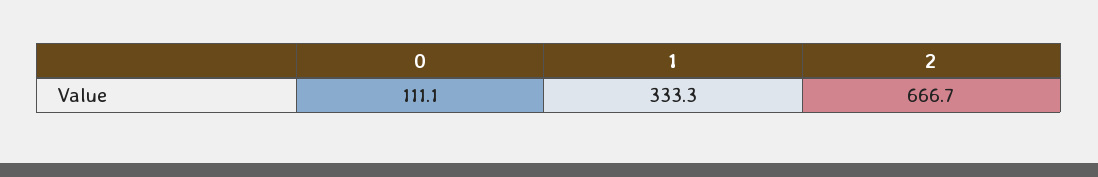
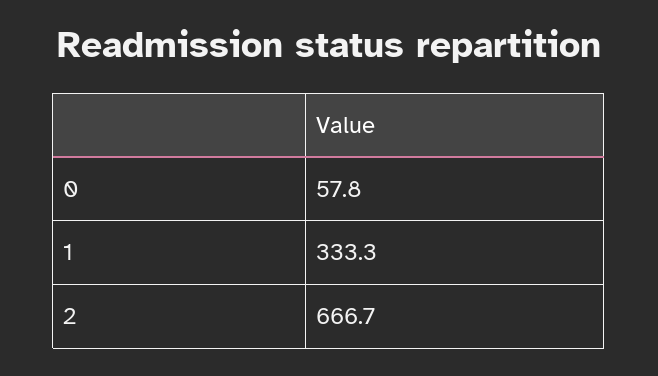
  {
-   "0": 111.1,
+   "0": 57.8,
    "1": 333.3,
    "2": 666.7
  }

